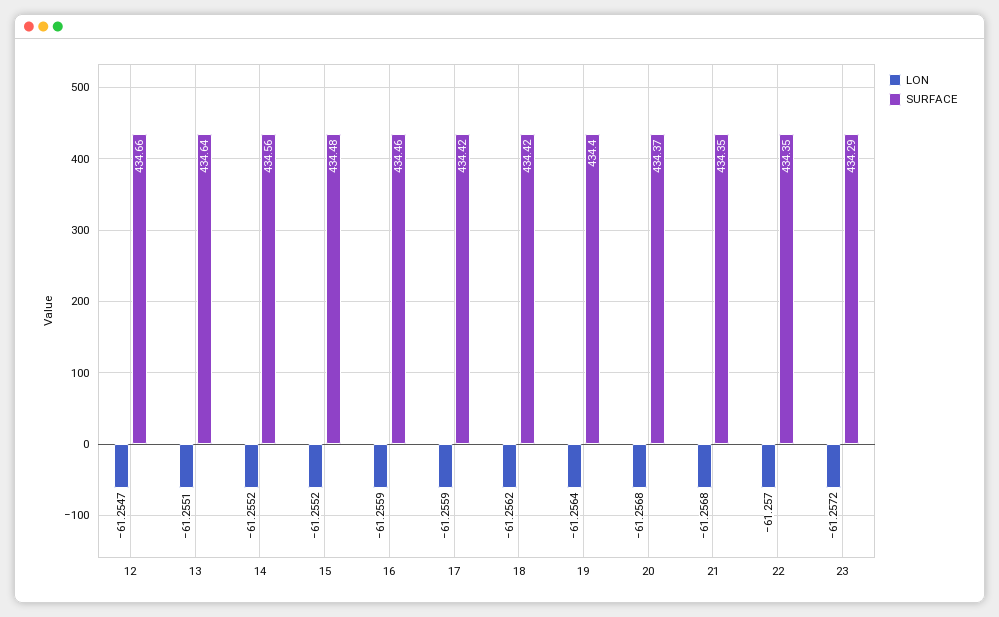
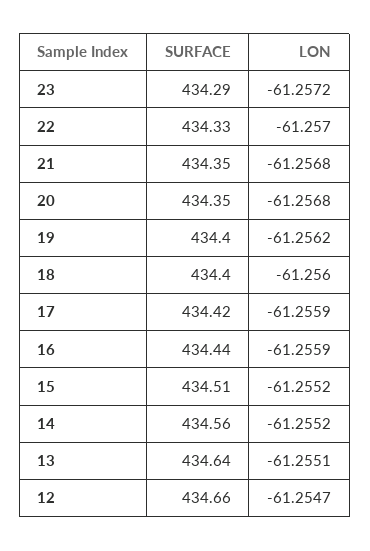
  {
    "LON": {
      "12": -61.2547,
      "13": -61.2551,
      "14": -61.2552,
      "15": -61.2552,
      "16": -61.2559,
      "17": -61.2559,
-     "18": -61.2562,
+     "18": -61.256,
-     "19": -61.2564,
+     "19": -61.2562,
      "20": -61.2568,
      "21": -61.2568,
      "22": -61.257,
      "23": -61.2572
    },
    "SURFACE": {
      "12": 434.66,
      "13": 434.64,
      "14": 434.56,
-     "15": 434.48,
+     "15": 434.51,
-     "16": 434.46,
+     "16": 434.44,
      "17": 434.42,
-     "18": 434.42,
+     "18": 434.4,
      "19": 434.4,
-     "20": 434.37,
+     "20": 434.35,
      "21": 434.35,
-     "22": 434.35,
+     "22": 434.33,
      "23": 434.29
    }
  }

